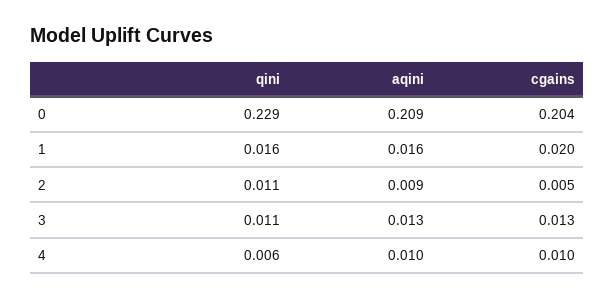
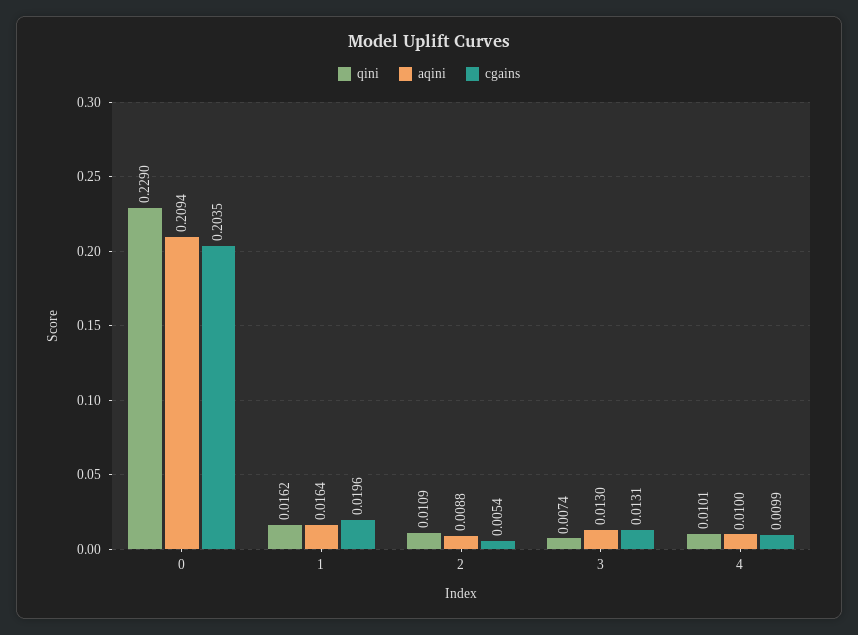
  {
    "qini": {
      "0": 0.229,
      "1": 0.0162,
      "2": 0.0109,
-     "3": 0.011,
+     "3": 0.0074,
-     "4": 0.006
+     "4": 0.0101
    },
    "aqini": {
      "0": 0.2094,
      "1": 0.0164,
      "2": 0.0088,
      "3": 0.013,
      "4": 0.01
    },
    "cgains": {
      "0": 0.2035,
      "1": 0.0196,
      "2": 0.0054,
      "3": 0.0131,
      "4": 0.0099
    }
  }

